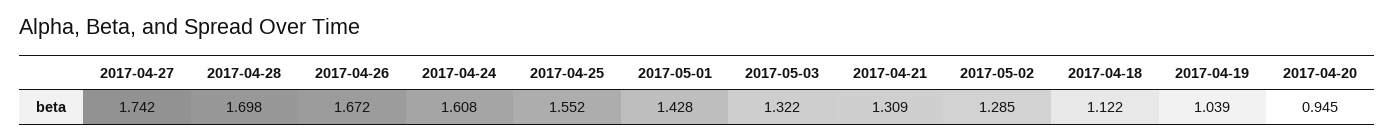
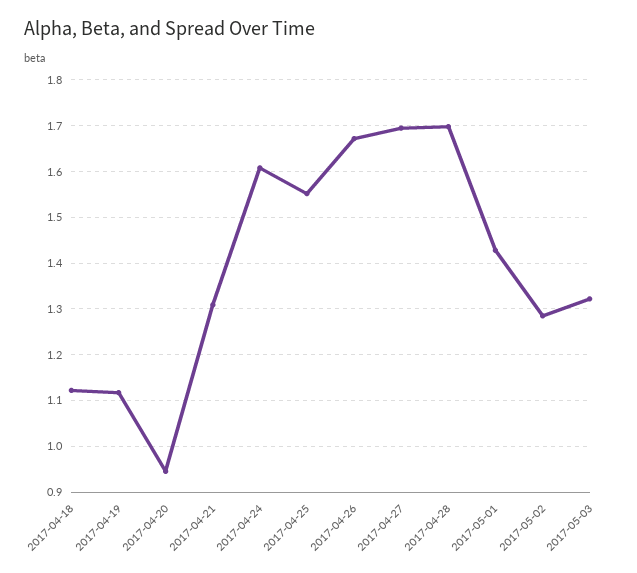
  {
-   "2017-04-27": 1.742,
+   "2017-04-27": 1.7,
    "2017-04-28": 1.698,
    "2017-04-26": 1.672,
    "2017-04-24": 1.608,
    "2017-04-25": 1.552,
    "2017-05-01": 1.428,
    "2017-05-03": 1.322,
    "2017-04-21": 1.309,
    "2017-05-02": 1.285,
    "2017-04-18": 1.122,
-   "2017-04-19": 1.039,
+   "2017-04-19": 1.12,
    "2017-04-20": 0.945
  }

